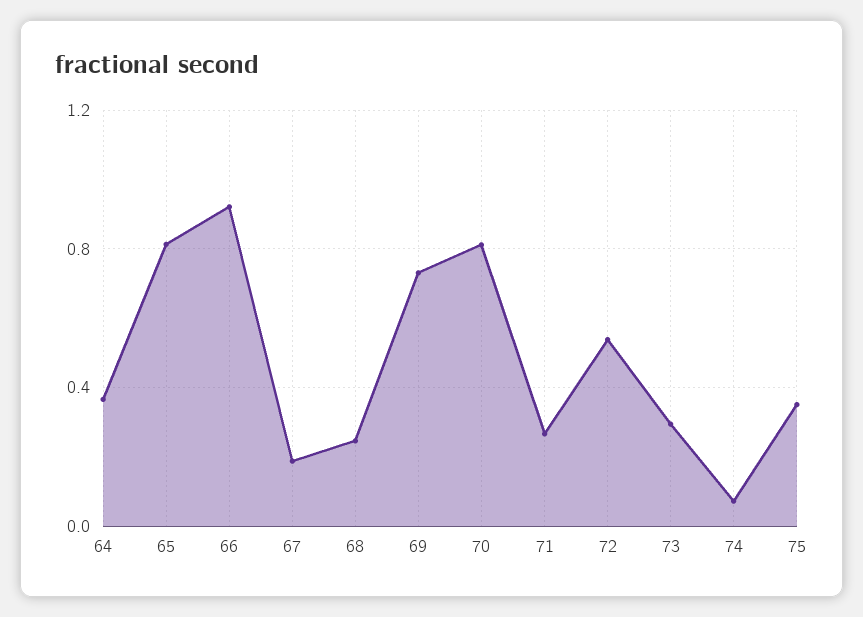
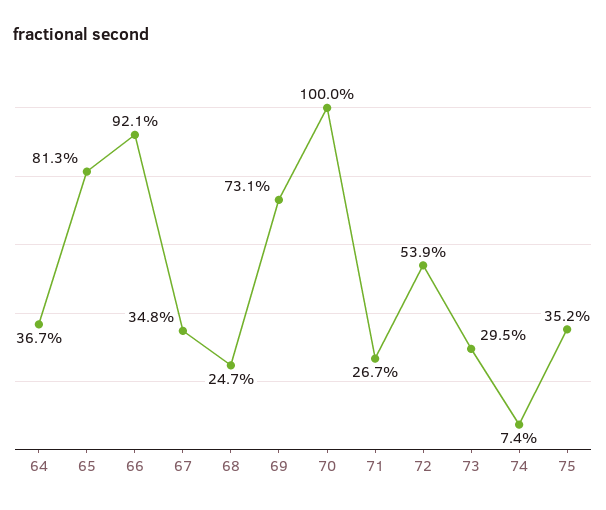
  {
    "64": 0.367,
    "65": 0.813,
    "66": 0.921,
-   "67": 0.2,
+   "67": 0.348,
    "68": 0.247,
    "69": 0.731,
-   "70": 0.8,
+   "70": 1,
    "71": 0.267,
    "72": 0.539,
    "73": 0.295,
    "74": 0.074,
    "75": 0.352
  }

